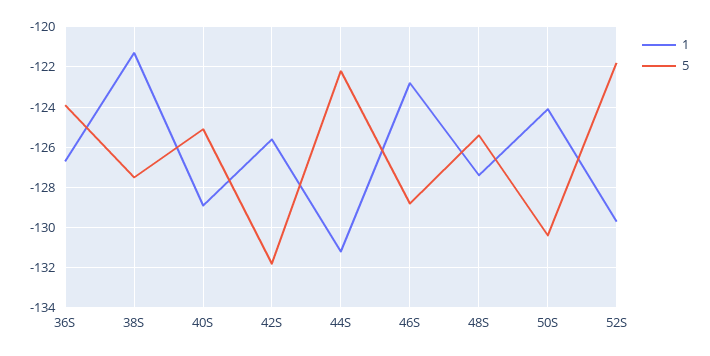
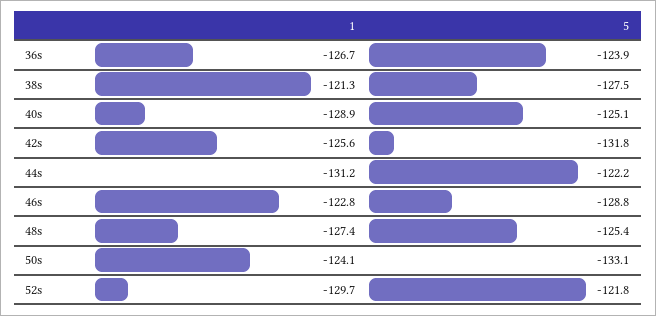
  {
    "1": {
      "36S": -126.7,
      "38S": -121.3,
      "40S": -128.9,
      "42S": -125.6,
      "44S": -131.2,
      "46S": -122.8,
      "48S": -127.4,
      "50S": -124.1,
      "52S": -129.7
    },
    "5": {
      "36S": -123.9,
      "38S": -127.5,
      "40S": -125.1,
      "42S": -131.8,
      "44S": -122.2,
      "46S": -128.8,
      "48S": -125.4,
-     "50S": -130.5,
+     "50S": -133.1,
      "52S": -121.8
    }
  }

